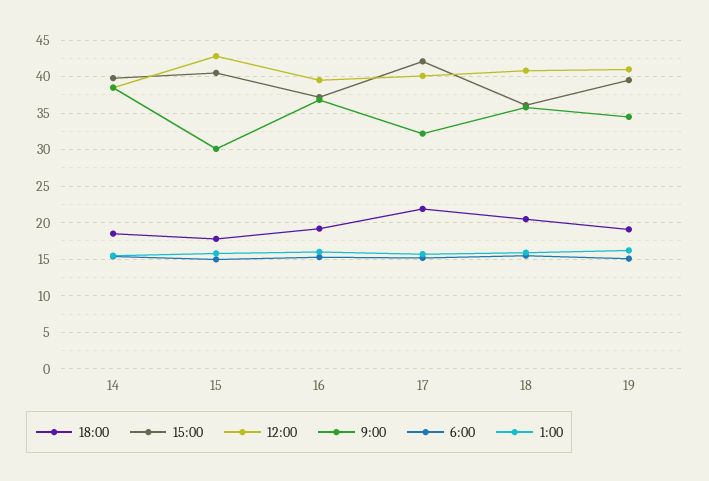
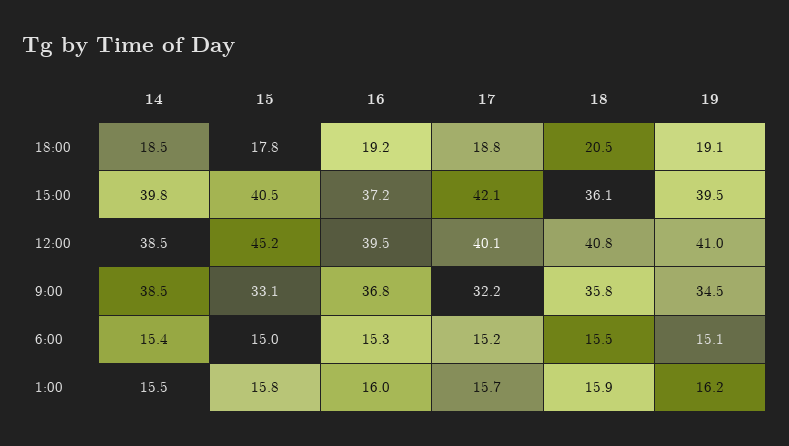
  {
    "18:00": {
      "14": 18.5,
      "15": 17.8,
      "16": 19.2,
-     "17": 22,
+     "17": 18.8,
      "18": 20.5,
      "19": 19.1
    },
    "15:00": {
      "14": 39.8,
      "15": 40.5,
      "16": 37.2,
      "17": 42.1,
      "18": 36.1,
      "19": 39.5
    },
    "12:00": {
      "14": 38.5,
-     "15": 43,
+     "15": 45.2,
      "16": 39.5,
      "17": 40.1,
      "18": 40.8,
      "19": 41
    },
    "9:00": {
      "14": 38.5,
-     "15": 30,
+     "15": 33.1,
      "16": 36.8,
      "17": 32.2,
      "18": 35.8,
      "19": 34.5
    },
    "6:00": {
      "14": 15.4,
      "15": 15,
      "16": 15.3,
      "17": 15.2,
      "18": 15.5,
      "19": 15.1
    },
    "1:00": {
      "14": 15.5,
      "15": 15.8,
      "16": 16,
      "17": 15.7,
      "18": 15.9,
      "19": 16.2
    }
  }

